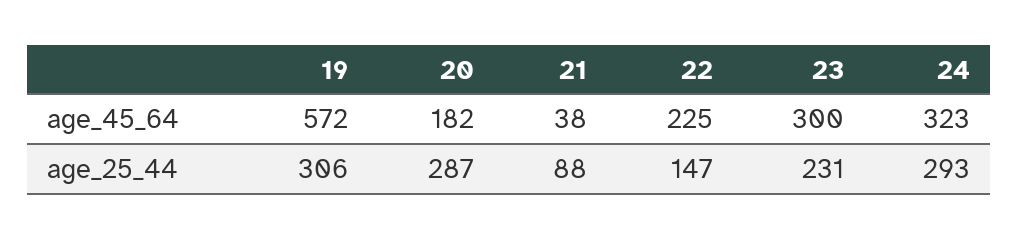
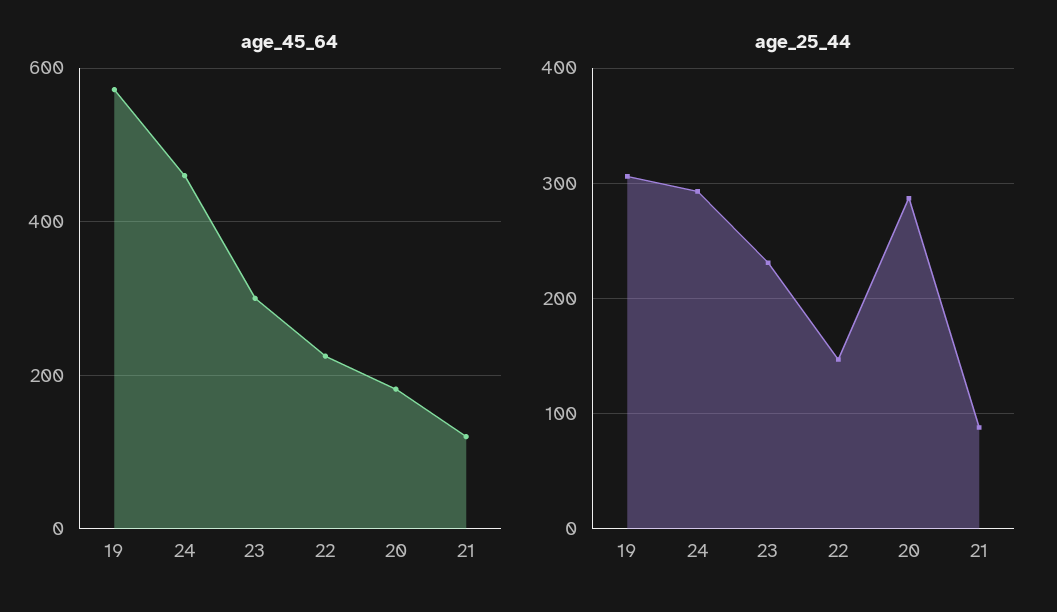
  {
    "age_45_64": {
      "19": 572,
      "20": 182,
-     "21": 38,
+     "21": 120,
      "22": 225,
      "23": 300,
-     "24": 323
+     "24": 460
    },
    "age_25_44": {
      "19": 306,
      "20": 287,
      "21": 88,
      "22": 147,
      "23": 231,
      "24": 293
    }
  }

